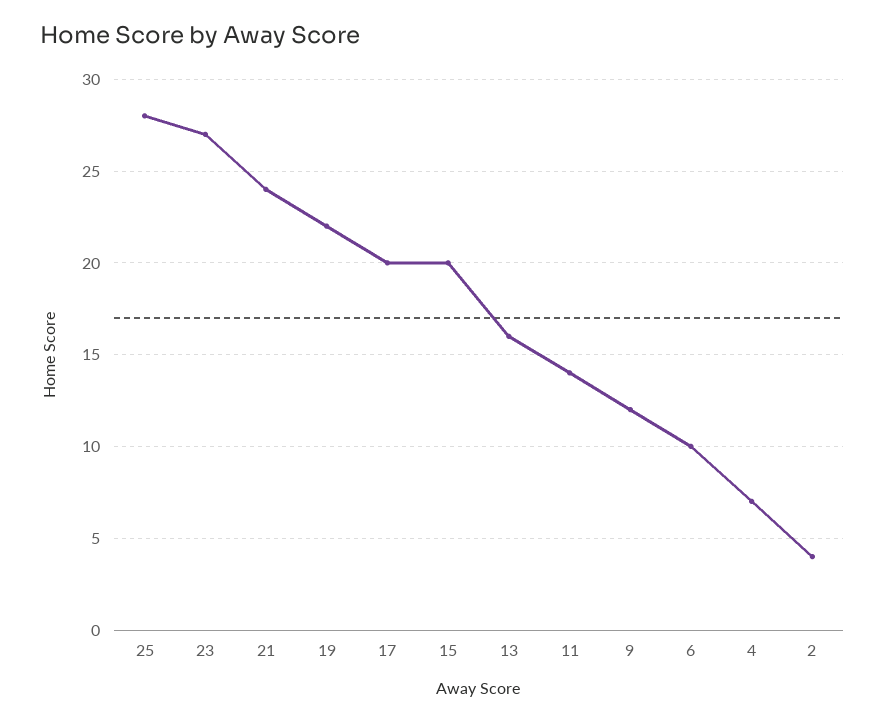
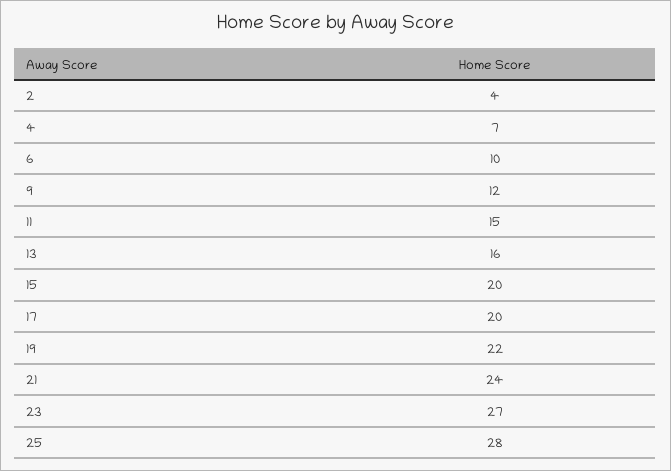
  {
    "25": 28,
    "23": 27,
    "21": 24,
    "19": 22,
    "17": 20,
    "15": 20,
    "13": 16,
-   "11": 14,
+   "11": 15,
    "9": 12,
    "6": 10,
    "4": 7,
    "2": 4
  }

